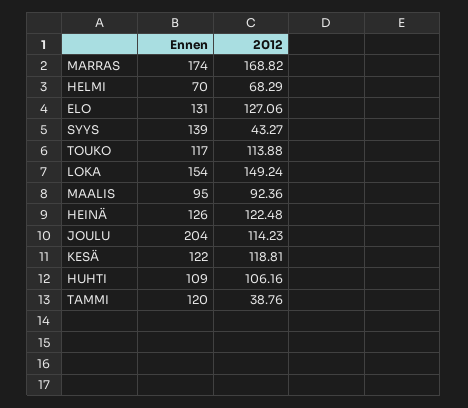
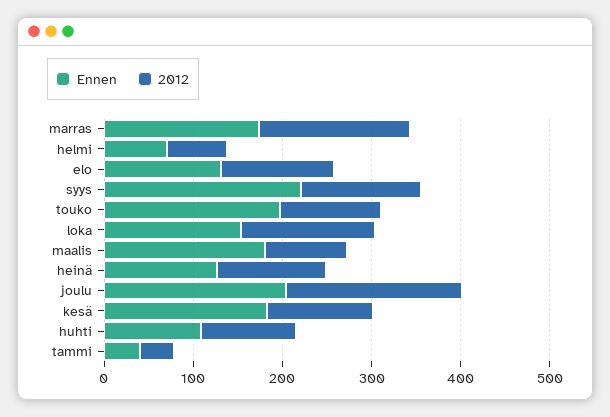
  {
    "Ennen": {
      "MARRAS": 174,
      "HELMI": 70,
      "ELO": 131,
-     "SYYS": 139,
+     "SYYS": 220,
-     "TOUKO": 117,
+     "TOUKO": 200,
      "LOKA": 154,
-     "MAALIS": 95,
+     "MAALIS": 180,
      "HEINÄ": 126,
      "JOULU": 204,
-     "KESÄ": 122,
+     "KESÄ": 180,
      "HUHTI": 109,
-     "TAMMI": 120
+     "TAMMI": 40
    },
    "2012": {
      "MARRAS": 168.82,
      "HELMI": 68.29,
      "ELO": 127.06,
-     "SYYS": 43.27,
+     "SYYS": 140,
      "TOUKO": 113.88,
      "LOKA": 149.24,
      "MAALIS": 92.36,
      "HEINÄ": 122.48,
-     "JOULU": 114.23,
+     "JOULU": 200,
      "KESÄ": 118.81,
      "HUHTI": 106.16,
      "TAMMI": 38.76
    }
  }

